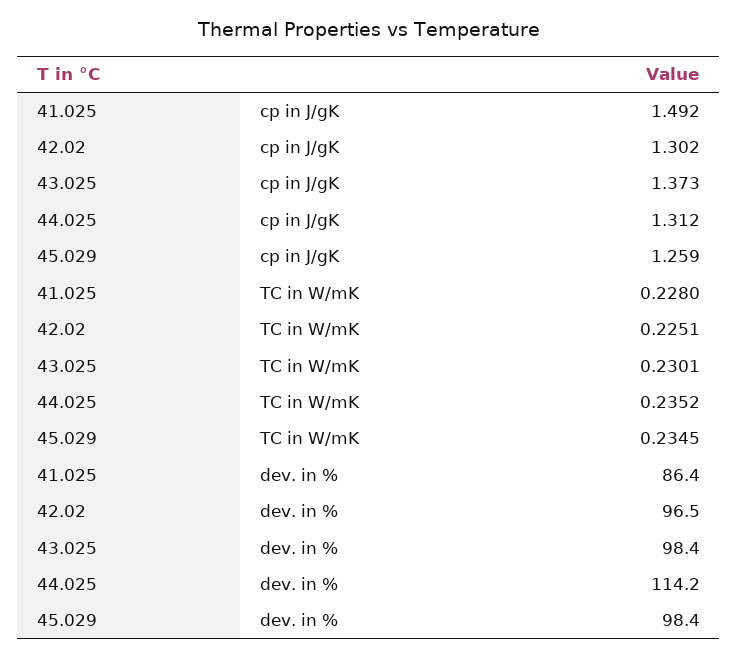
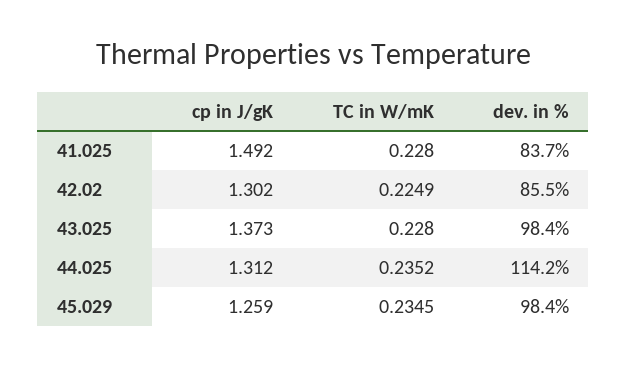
  {
    "41.025": {
      "cp in J/gK": 1.492,
      "TC in W/mK": 0.228,
-     "dev. in %": 86.4
+     "dev. in %": 83.7
    },
    "42.02": {
      "cp in J/gK": 1.302,
-     "TC in W/mK": 0.2251,
+     "TC in W/mK": 0.2249,
-     "dev. in %": 96.5
+     "dev. in %": 85.5
    },
    "43.025": {
      "cp in J/gK": 1.373,
-     "TC in W/mK": 0.2301,
+     "TC in W/mK": 0.228,
      "dev. in %": 98.4
    },
    "44.025": {
      "cp in J/gK": 1.312,
      "TC in W/mK": 0.2352,
      "dev. in %": 114.2
    },
    "45.029": {
      "cp in J/gK": 1.259,
      "TC in W/mK": 0.2345,
      "dev. in %": 98.4
    }
  }

